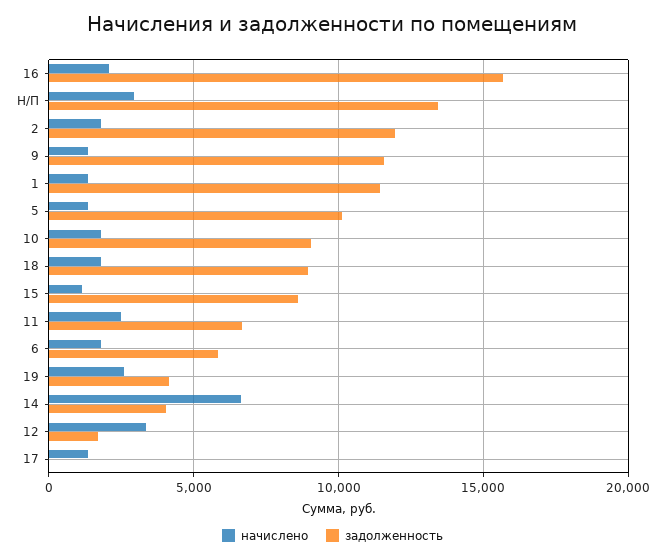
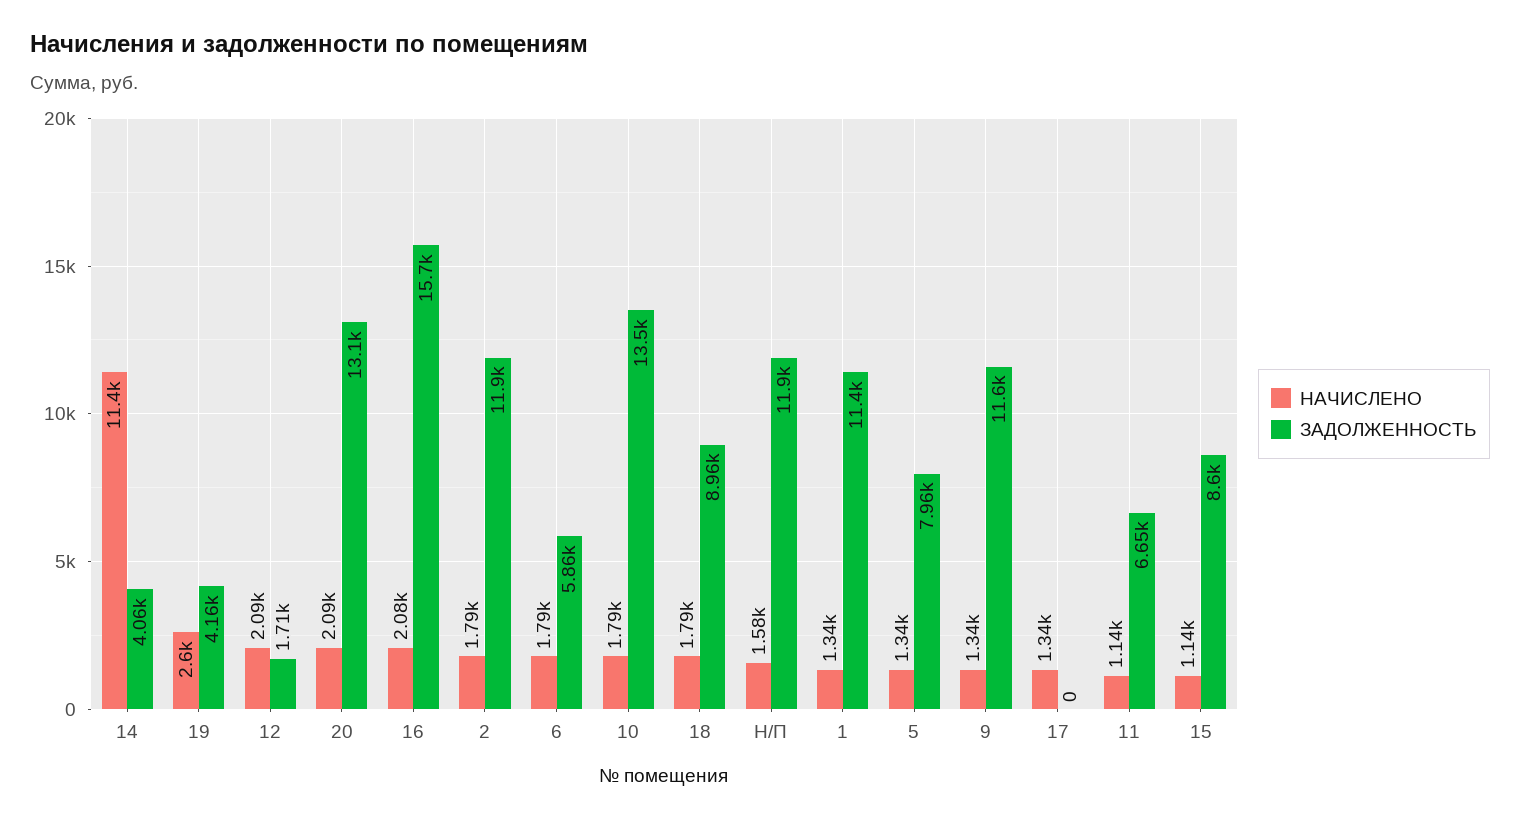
  {
    "начислено": {
      "16": 2080,
-     "Н/П": 3000,
+     "Н/П": 1580,
      "2": 1790,
      "9": 1340,
      "1": 1340,
      "5": 1340,
      "10": 1790,
      "18": 1790,
      "15": 1140,
-     "11": 2500,
+     "11": 1140,
      "6": 1790,
      "19": 2600,
-     "14": 6500,
+     "14": 11400,
-     "12": 3500,
+     "12": 2090,
-     "17": 1340
+     "17": 1340,
+     "20": 2090
    },
    "задолженность": {
      "16": 15700,
-     "Н/П": 13500,
+     "Н/П": 11900,
      "2": 11900,
      "9": 11600,
      "1": 11400,
-     "5": 10000,
+     "5": 7960,
-     "10": 9000,
+     "10": 13500,
      "18": 8960,
      "15": 8600,
      "11": 6650,
      "6": 5860,
      "19": 4160,
      "14": 4060,
      "12": 1710,
-     "17": 0
+     "17": 0,
+     "20": 13100
    }
  }

